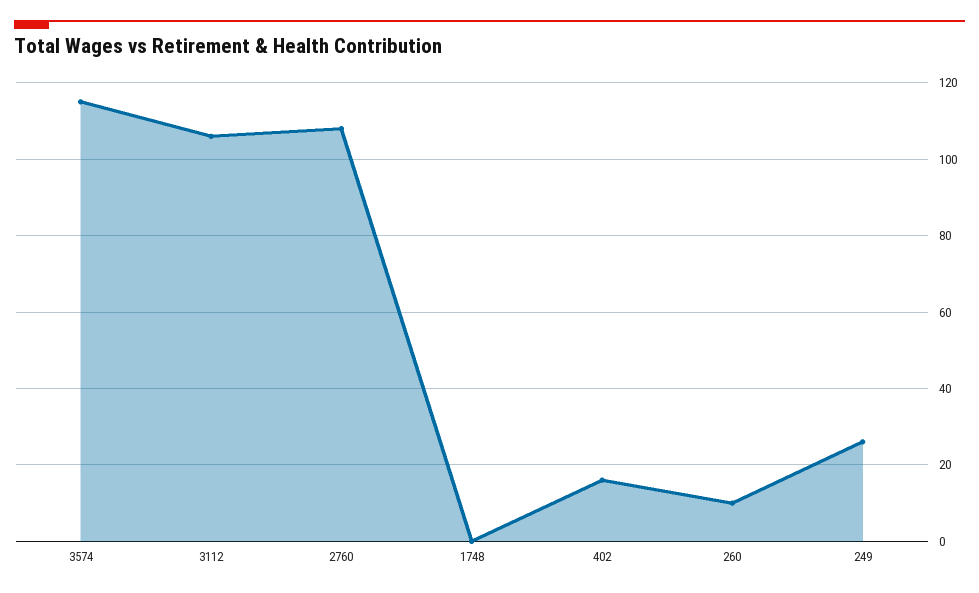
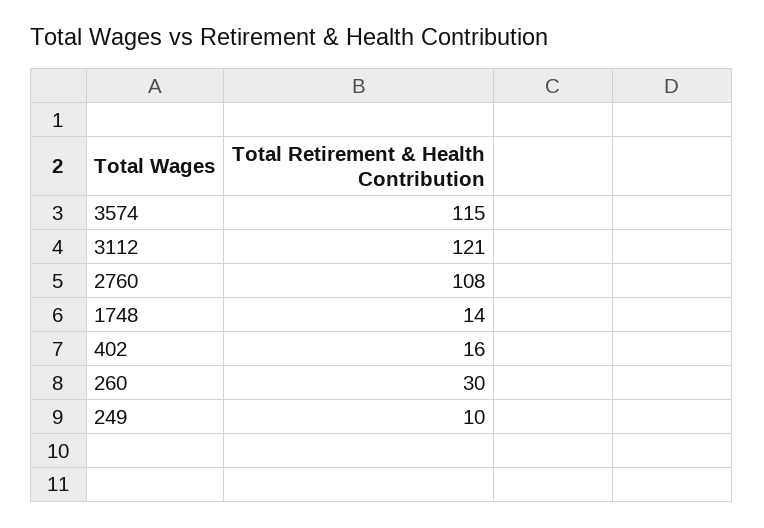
  {
    "3574": 115,
-   "3112": 105,
+   "3112": 121,
    "2760": 108,
-   "1748": 0,
+   "1748": 14,
    "402": 16,
-   "260": 10,
+   "260": 30,
-   "249": 25
+   "249": 10
  }

